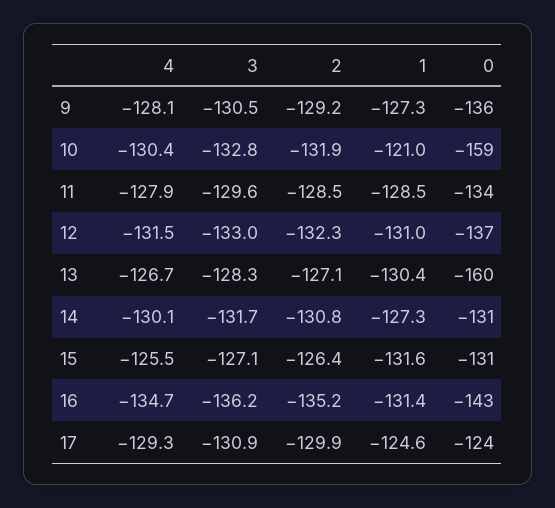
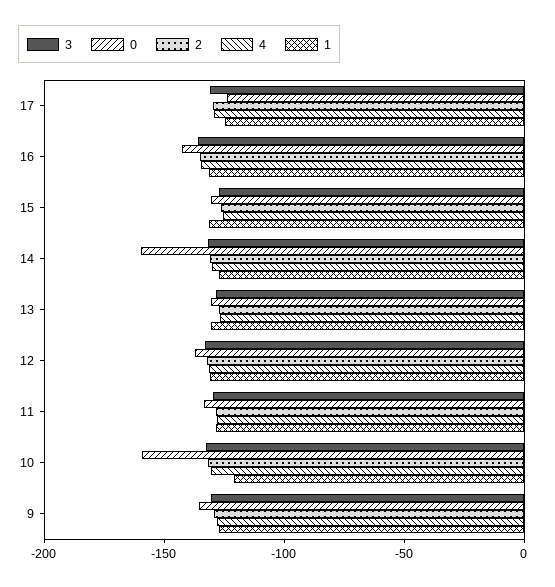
  {
    "4": {
      "9": -128.1,
      "10": -130.4,
      "11": -127.9,
      "12": -131.5,
      "13": -126.7,
      "14": -130.1,
      "15": -125.5,
      "16": -134.7,
      "17": -129.3
    },
    "3": {
      "9": -130.5,
      "10": -132.8,
      "11": -129.6,
      "12": -133,
      "13": -128.3,
      "14": -131.7,
      "15": -127.1,
      "16": -136.2,
      "17": -130.9
    },
    "2": {
      "9": -129.2,
      "10": -131.9,
      "11": -128.5,
      "12": -132.3,
      "13": -127.1,
      "14": -130.8,
      "15": -126.4,
      "16": -135.2,
      "17": -129.9
    },
    "1": {
      "9": -127.3,
      "10": -121,
      "11": -128.5,
      "12": -131,
      "13": -130.4,
      "14": -127.3,
      "15": -131.6,
      "16": -131.4,
      "17": -124.6
    },
    "0": {
      "9": -136,
      "10": -159,
      "11": -134,
      "12": -137,
-     "13": -160,
+     "13": -130,
-     "14": -131,
+     "14": -160,
      "15": -131,
      "16": -143,
      "17": -124
    }
  }

